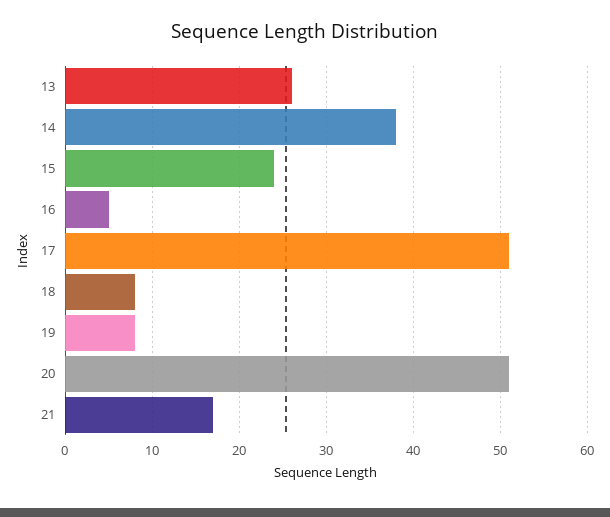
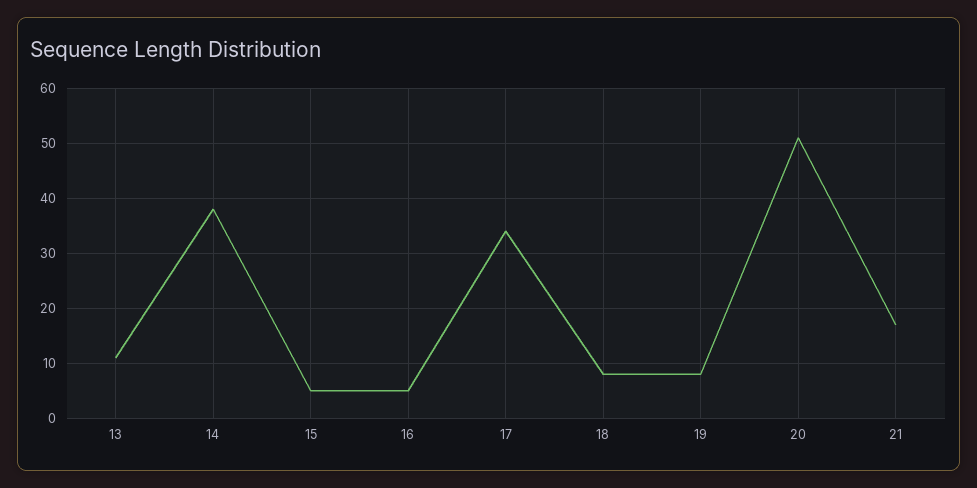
  {
-   "13": 26,
+   "13": 10,
    "14": 38,
-   "15": 24,
+   "15": 5,
    "16": 5,
-   "17": 51,
+   "17": 35,
    "18": 8,
    "19": 8,
    "20": 51,
    "21": 17
  }

